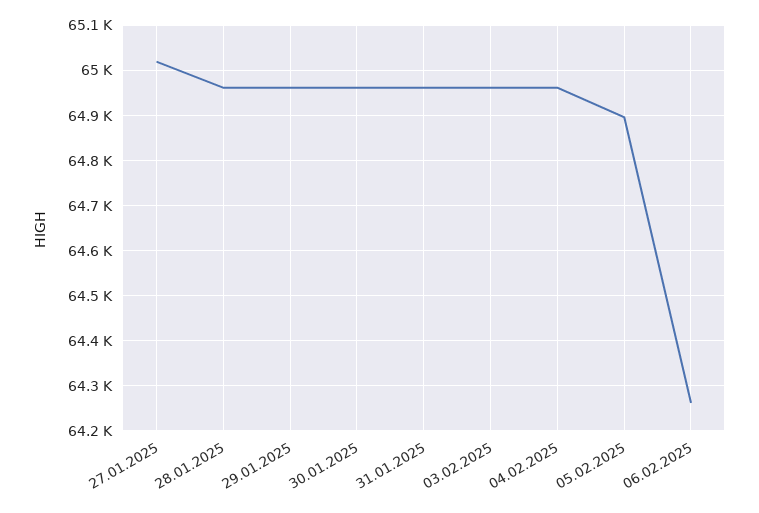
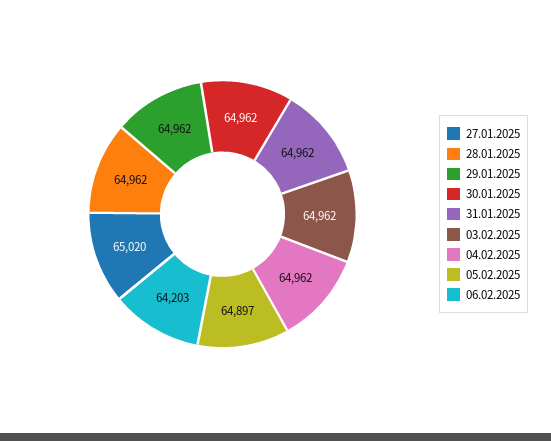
  {
    "27.01.2025": 65020,
    "28.01.2025": 64962,
    "29.01.2025": 64962,
    "30.01.2025": 64962,
    "31.01.2025": 64962,
    "03.02.2025": 64962,
    "04.02.2025": 64962,
    "05.02.2025": 64897,
-   "06.02.2025": 64260
+   "06.02.2025": 64203
  }

